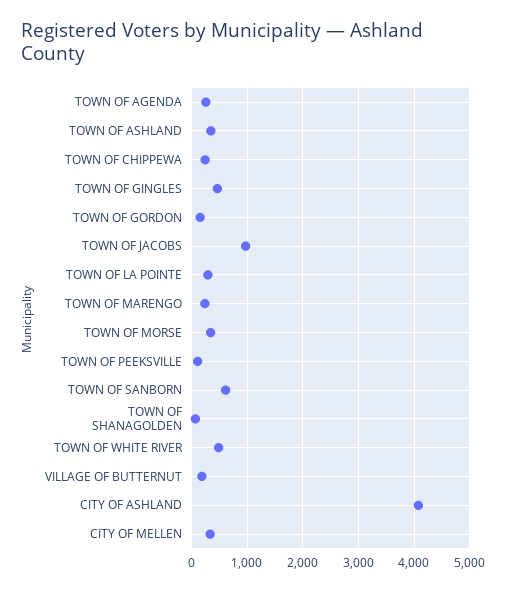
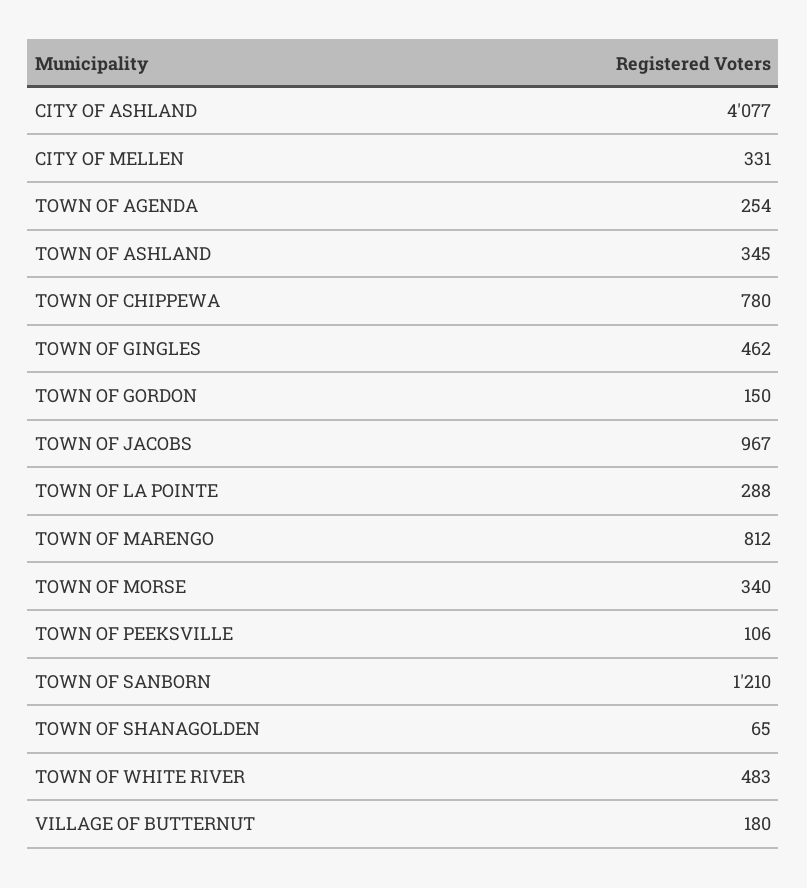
  {
    "TOWN OF AGENDA": 254,
    "TOWN OF ASHLAND": 345,
-   "TOWN OF CHIPPEWA": 200,
+   "TOWN OF CHIPPEWA": 780,
    "TOWN OF GINGLES": 462,
    "TOWN OF GORDON": 150,
    "TOWN OF JACOBS": 967,
    "TOWN OF LA POINTE": 288,
-   "TOWN OF MARENGO": 200,
+   "TOWN OF MARENGO": 812,
    "TOWN OF MORSE": 340,
    "TOWN OF PEEKSVILLE": 106,
-   "TOWN OF SANBORN": 600,
+   "TOWN OF SANBORN": 1210,
    "TOWN OF SHANAGOLDEN": 65,
    "TOWN OF WHITE RIVER": 483,
    "VILLAGE OF BUTTERNUT": 180,
    "CITY OF ASHLAND": 4077,
    "CITY OF MELLEN": 331
  }

